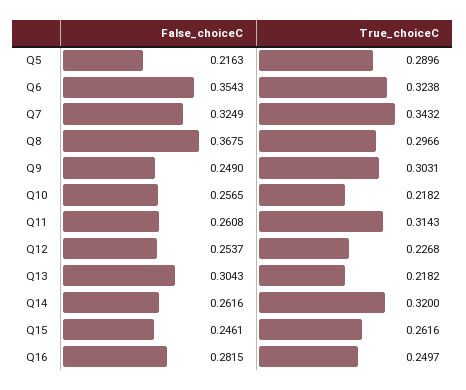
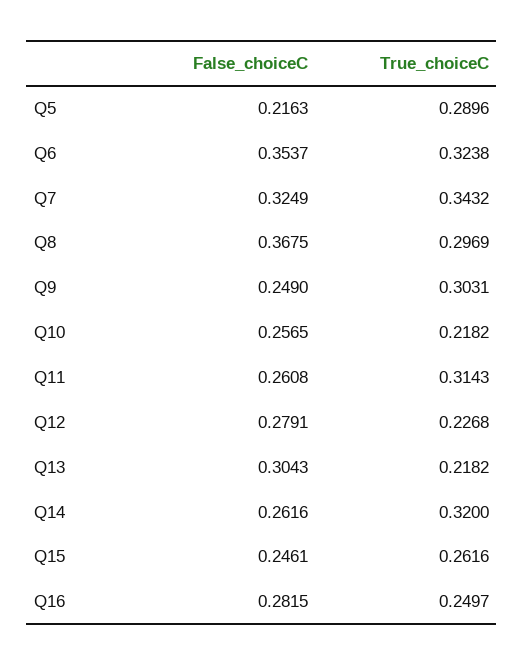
  {
    "False_choiceC": {
      "Q5": 0.2163,
-     "Q6": 0.3543,
+     "Q6": 0.3537,
      "Q7": 0.3249,
      "Q8": 0.3675,
      "Q9": 0.249,
      "Q10": 0.2565,
      "Q11": 0.2608,
-     "Q12": 0.2537,
+     "Q12": 0.2791,
      "Q13": 0.3043,
      "Q14": 0.2616,
      "Q15": 0.2461,
      "Q16": 0.2815
    },
    "True_choiceC": {
      "Q5": 0.2896,
      "Q6": 0.3238,
      "Q7": 0.3432,
-     "Q8": 0.2966,
+     "Q8": 0.2969,
      "Q9": 0.3031,
      "Q10": 0.2182,
      "Q11": 0.3143,
      "Q12": 0.2268,
      "Q13": 0.2182,
      "Q14": 0.32,
      "Q15": 0.2616,
      "Q16": 0.2497
    }
  }

